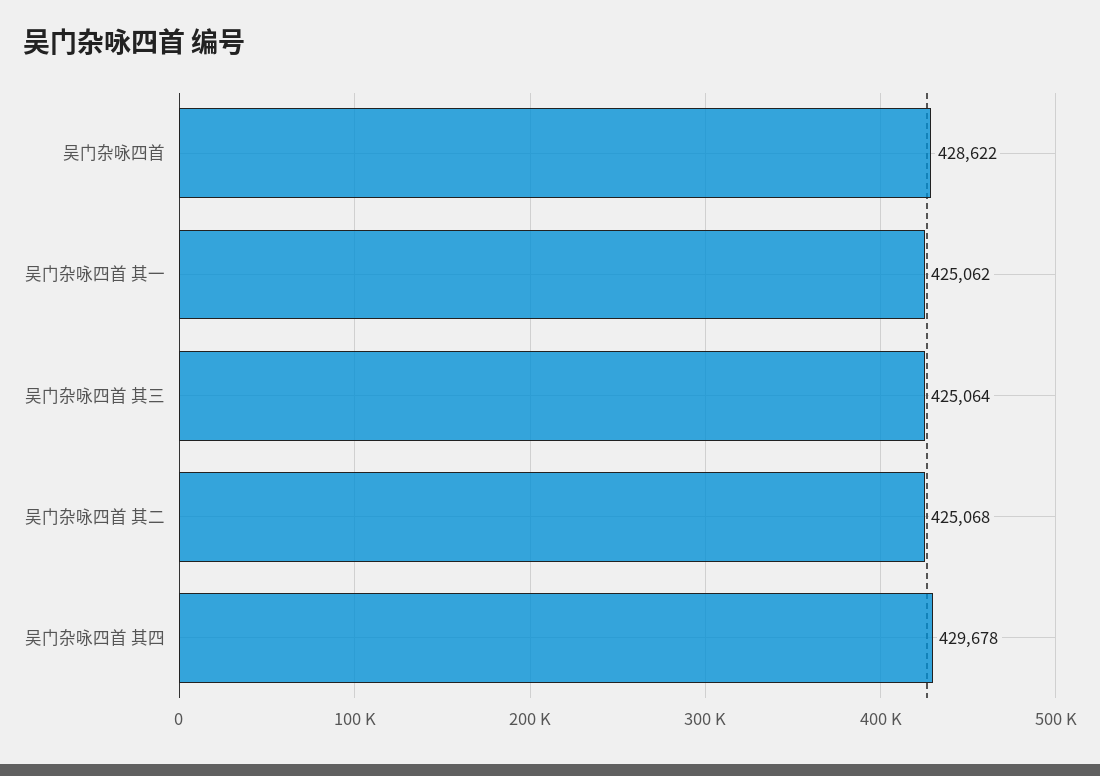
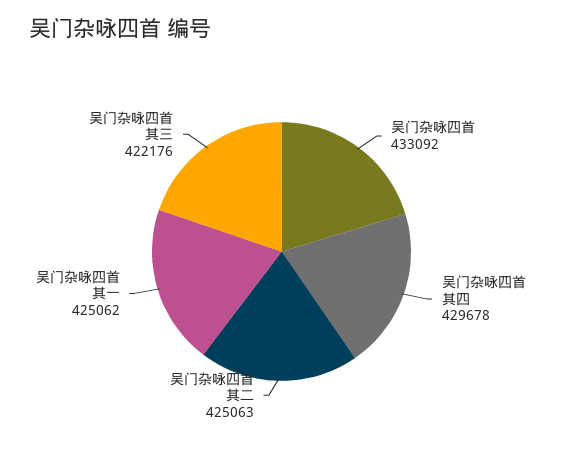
  {
-   "吴门杂咏四首": 428622,
+   "吴门杂咏四首": 433092,
    "吴门杂咏四首 其一": 425062,
-   "吴门杂咏四首 其三": 425064,
+   "吴门杂咏四首 其三": 422176,
-   "吴门杂咏四首 其二": 425068,
+   "吴门杂咏四首 其二": 425063,
    "吴门杂咏四首 其四": 429678
  }

